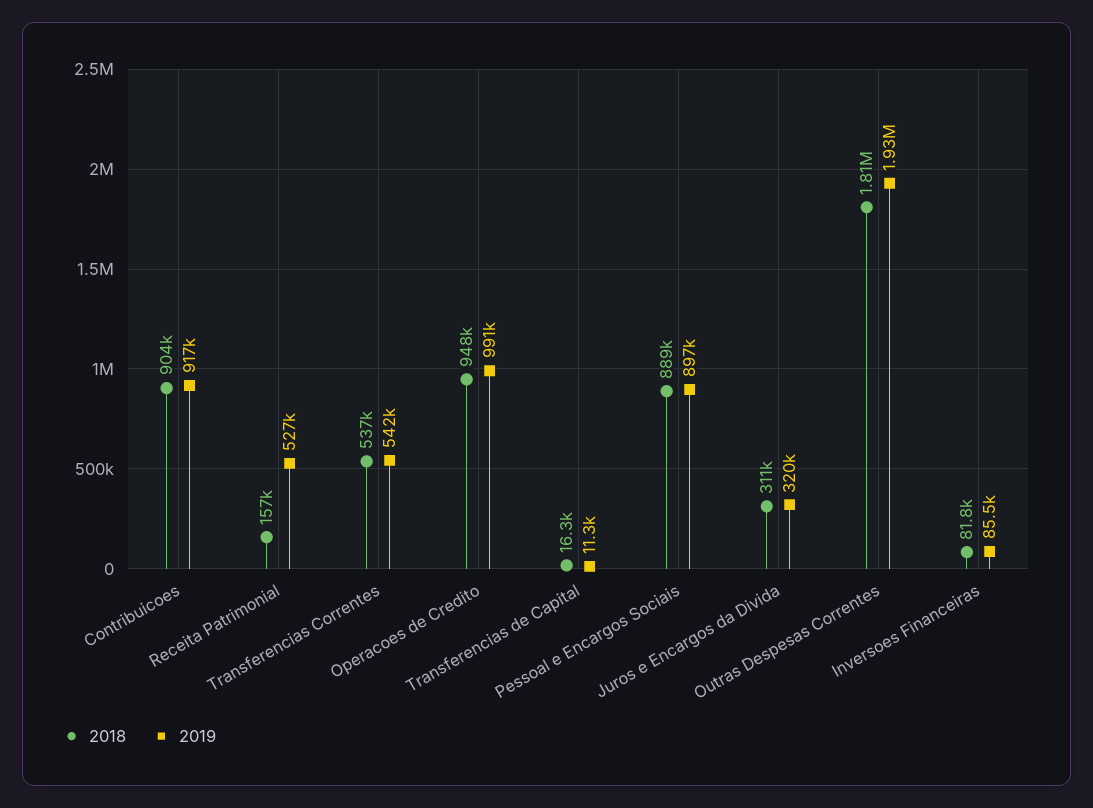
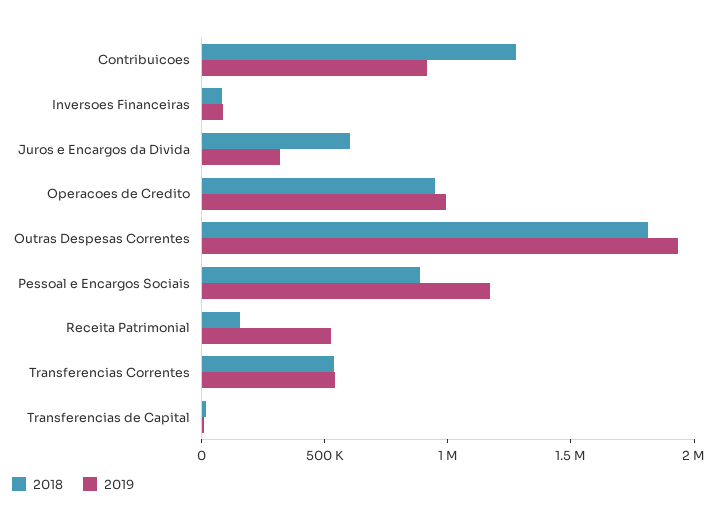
  {
    "2018": {
-     "Contribuicoes": 904000,
+     "Contribuicoes": 1300000,
      "Receita Patrimonial": 157000,
      "Transferencias Correntes": 537000,
      "Operacoes de Credito": 948000,
      "Transferencias de Capital": 16300,
      "Pessoal e Encargos Sociais": 889000,
-     "Juros e Encargos da Divida": 311000,
+     "Juros e Encargos da Divida": 600000,
      "Outras Despesas Correntes": 1810000,
      "Inversoes Financeiras": 81800
    },
    "2019": {
      "Contribuicoes": 917000,
      "Receita Patrimonial": 527000,
      "Transferencias Correntes": 542000,
      "Operacoes de Credito": 991000,
      "Transferencias de Capital": 11300,
-     "Pessoal e Encargos Sociais": 897000,
+     "Pessoal e Encargos Sociais": 1200000,
      "Juros e Encargos da Divida": 320000,
      "Outras Despesas Correntes": 1930000,
      "Inversoes Financeiras": 85500
    }
  }

